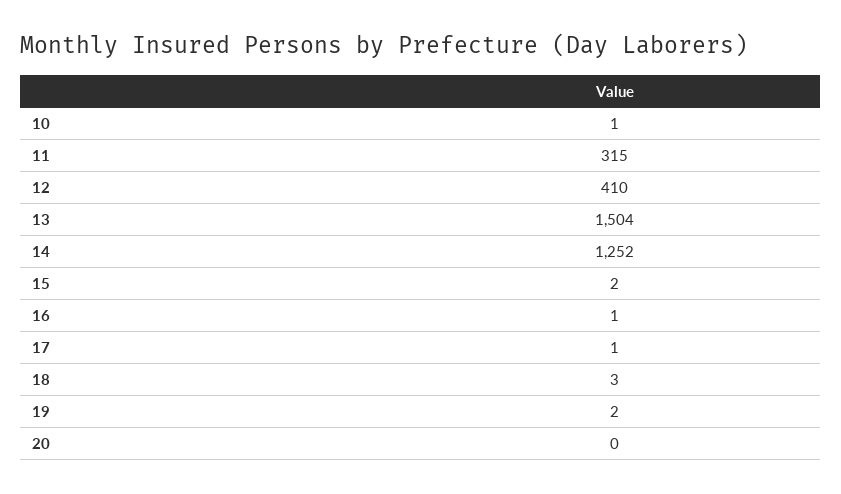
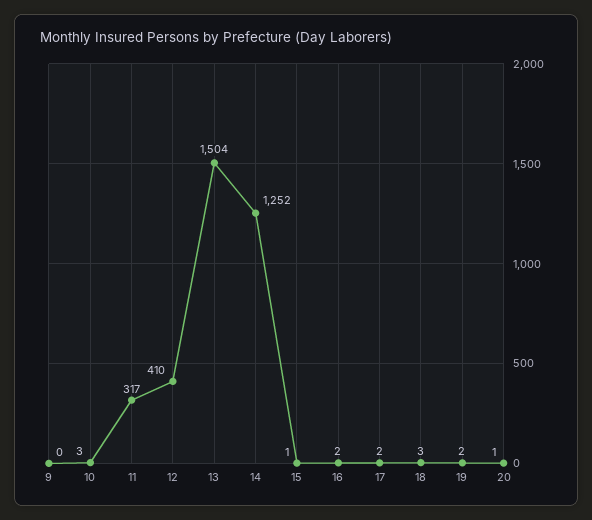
  {
-   "10": 1,
+   "10": 3,
-   "11": 315,
+   "11": 317,
    "12": 410,
    "13": 1504,
    "14": 1252,
-   "15": 2,
+   "15": 1,
-   "16": 1,
+   "16": 2,
-   "17": 1,
+   "17": 2,
    "18": 3,
    "19": 2,
-   "20": 0
+   "20": 1,
+   "9": 0
  }

